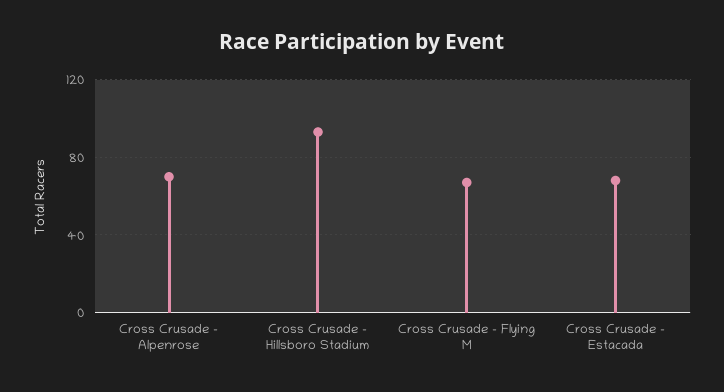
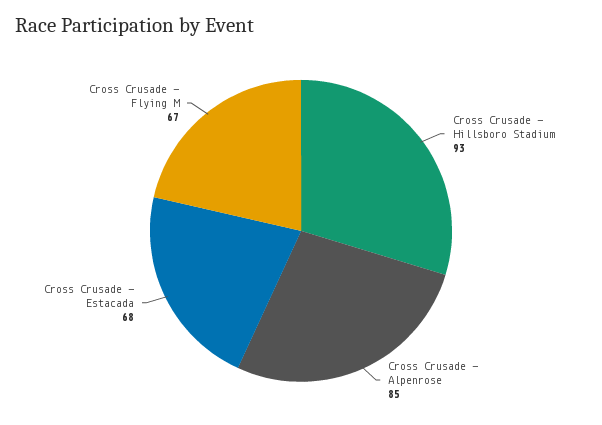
  {
-   "Cross Crusade - Alpenrose": 70,
+   "Cross Crusade - Alpenrose": 85,
    "Cross Crusade - Hillsboro Stadium": 93,
    "Cross Crusade - Flying M": 67,
    "Cross Crusade - Estacada": 68
  }

